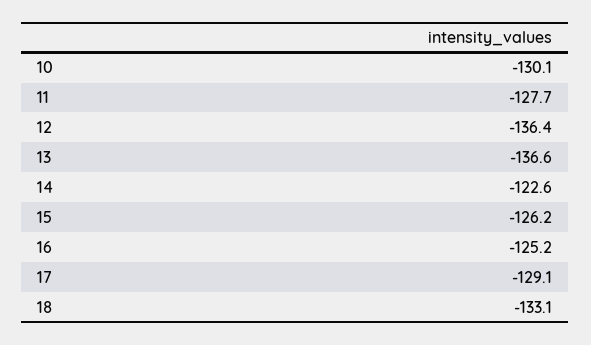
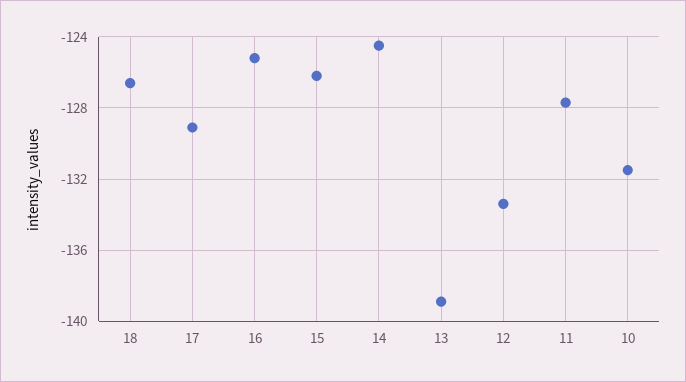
  {
-   "10": -130.1,
+   "10": -131.5,
    "11": -127.7,
-   "12": -136.4,
+   "12": -133.5,
-   "13": -136.6,
+   "13": -139,
-   "14": -122.6,
+   "14": -124.5,
    "15": -126.2,
    "16": -125.2,
    "17": -129.1,
-   "18": -133.1
+   "18": -126.5
  }

